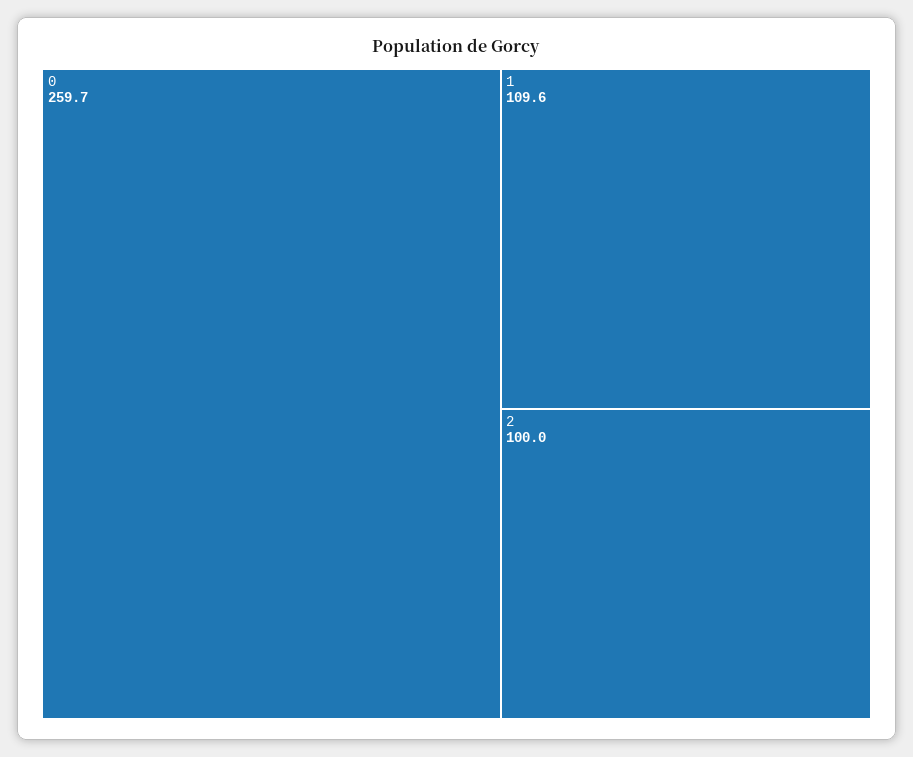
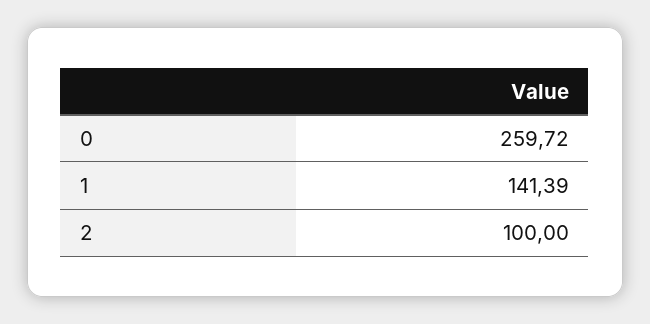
  {
    "0": 259.72,
-   "1": 109.6,
+   "1": 141.39,
    "2": 100
  }

